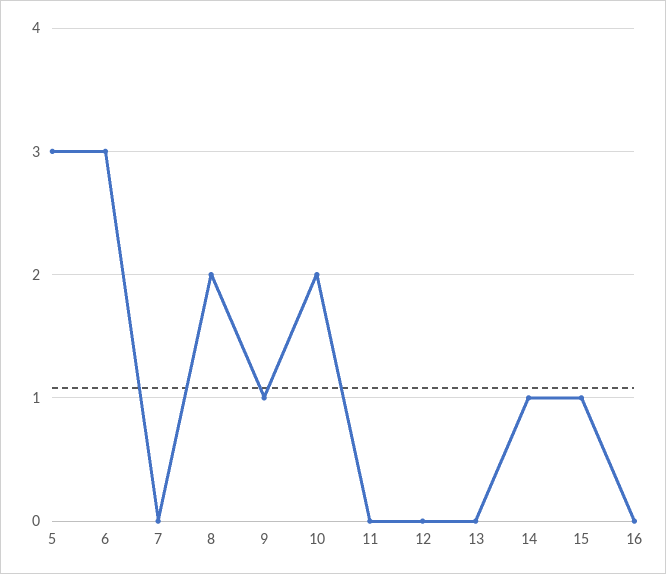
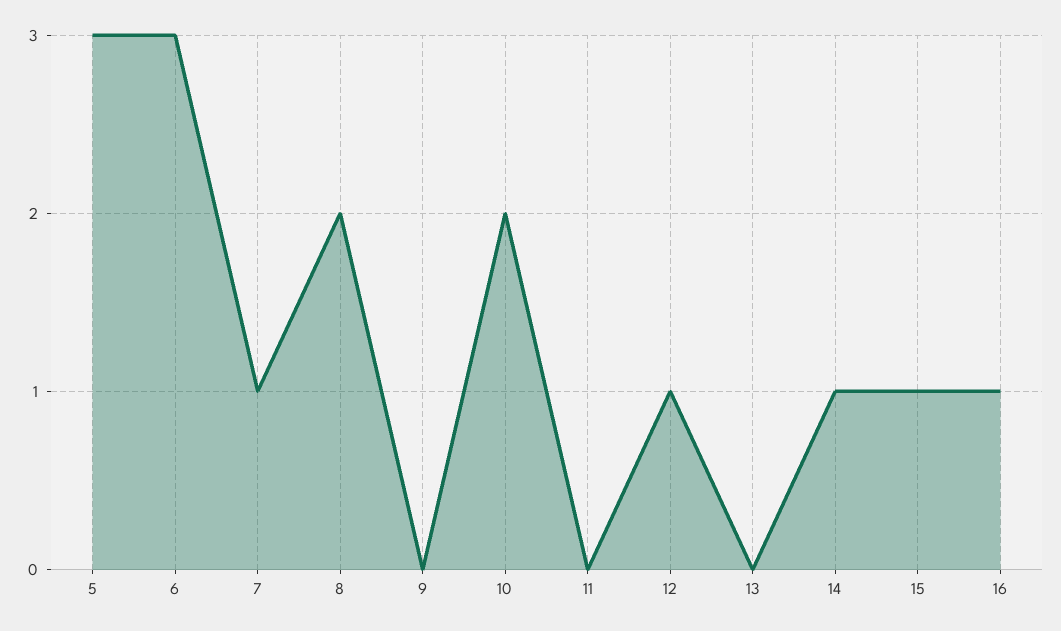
  {
    "5": 3,
    "6": 3,
-   "7": 0,
+   "7": 1,
    "8": 2,
-   "9": 1,
+   "9": 0,
    "10": 2,
    "11": 0,
-   "12": 0,
+   "12": 1,
    "13": 0,
    "14": 1,
    "15": 1,
-   "16": 0
+   "16": 1
  }

